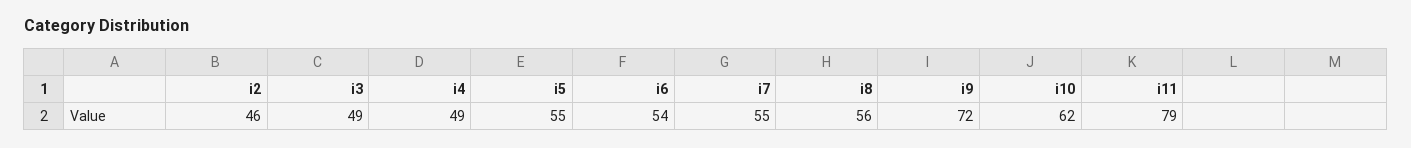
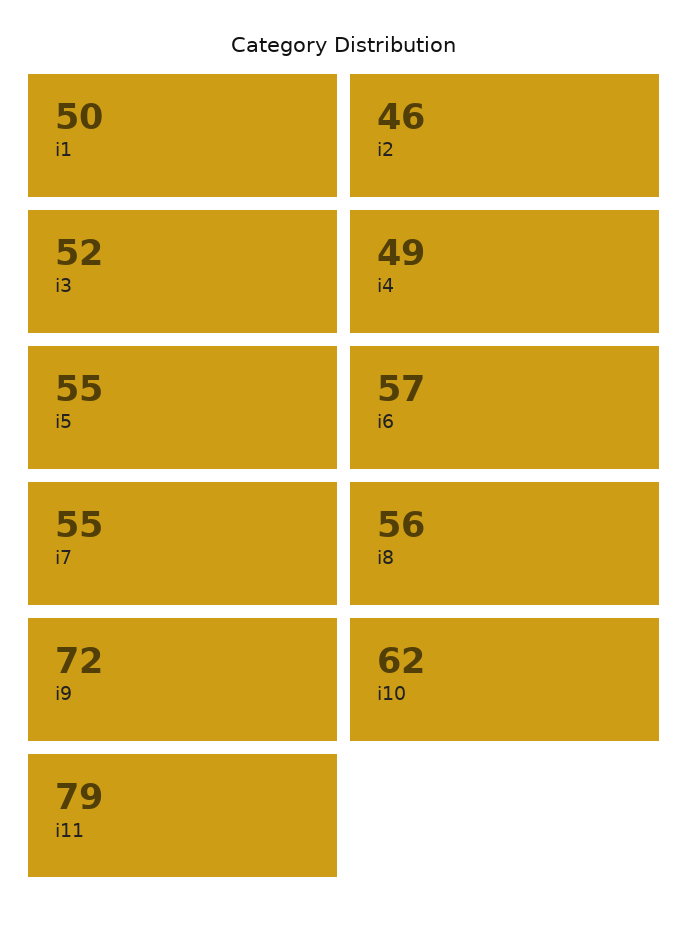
  {
    "i2": 46,
-   "i3": 49,
+   "i3": 52,
    "i4": 49,
    "i5": 55,
-   "i6": 54,
+   "i6": 57,
    "i7": 55,
    "i8": 56,
    "i9": 72,
    "i10": 62,
-   "i11": 79
+   "i11": 79,
+   "i1": 50
  }

